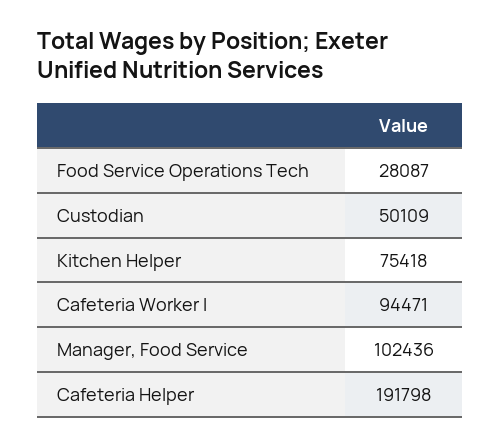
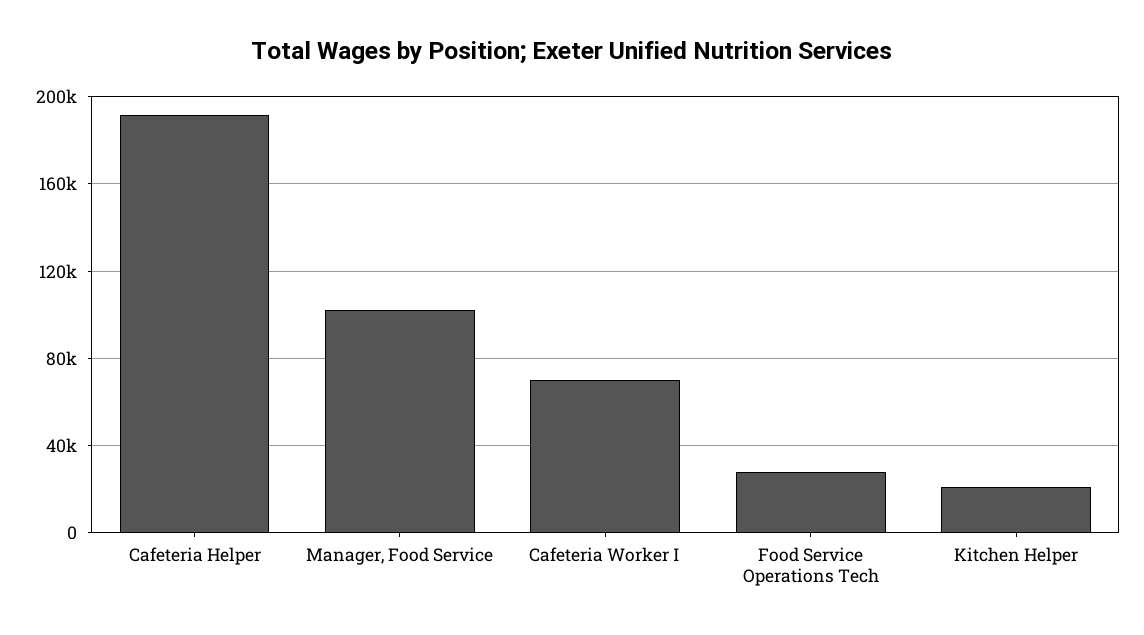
  {
    "Food Service Operations Tech": 28087,
-   "Custodian": 50109,
-   "Kitchen Helper": 75418,
+   "Kitchen Helper": 20000,
-   "Cafeteria Worker I": 94471,
+   "Cafeteria Worker I": 70000,
    "Manager, Food Service": 102436,
    "Cafeteria Helper": 191798
  }

